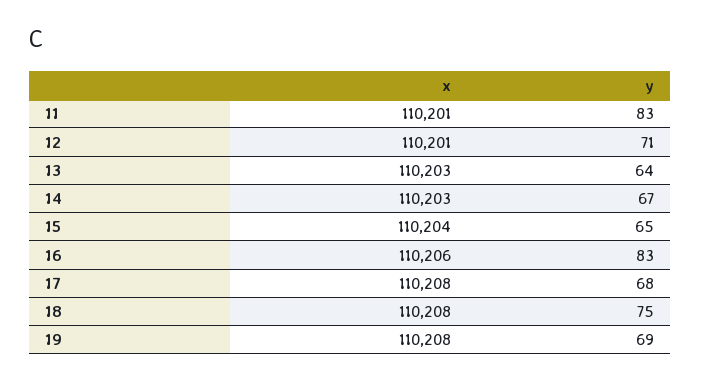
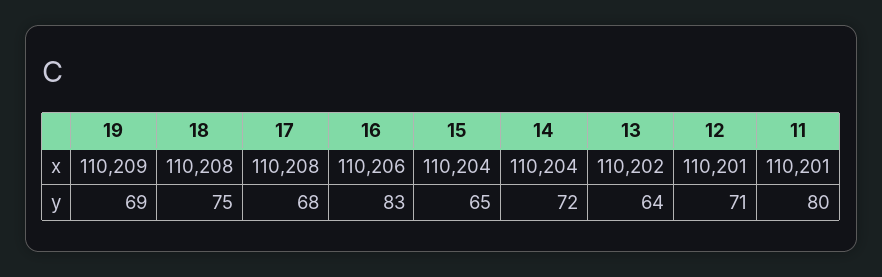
  {
    "x": {
      "11": 110201,
      "12": 110201,
-     "13": 110203,
+     "13": 110202,
-     "14": 110203,
+     "14": 110204,
      "15": 110204,
      "16": 110206,
      "17": 110208,
      "18": 110208,
-     "19": 110208
+     "19": 110209
    },
    "y": {
-     "11": 83,
+     "11": 80,
      "12": 71,
      "13": 64,
-     "14": 67,
+     "14": 72,
      "15": 65,
      "16": 83,
      "17": 68,
      "18": 75,
      "19": 69
    }
  }

